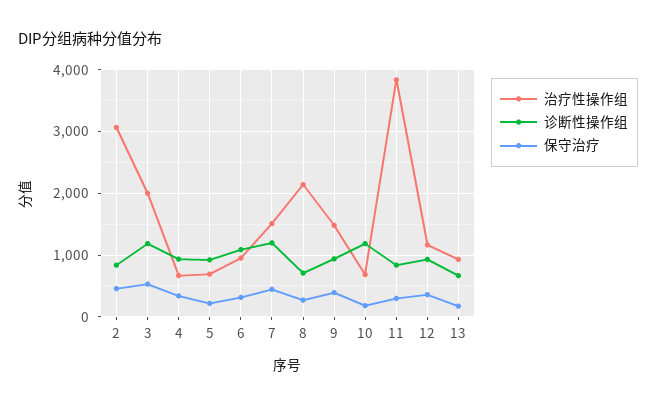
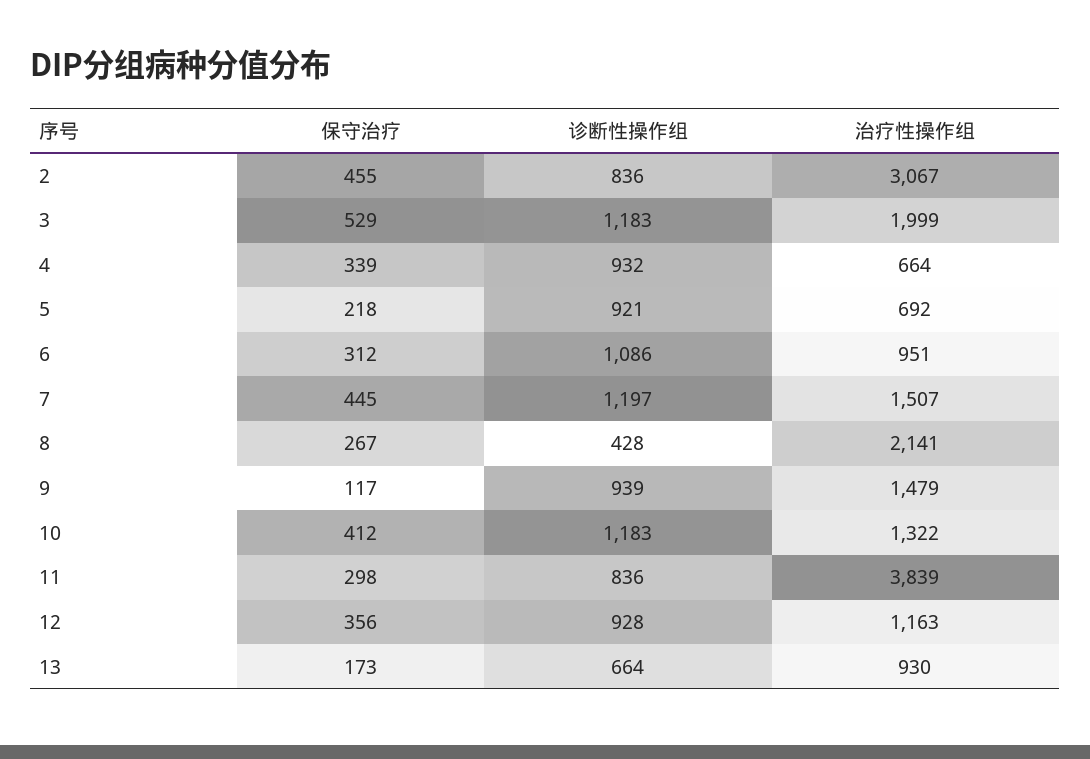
  {
    "治疗性操作组": {
      "2": 3067,
      "3": 1999,
      "4": 664,
      "5": 692,
      "6": 951,
      "7": 1507,
      "8": 2141,
      "9": 1479,
-     "10": 700,
+     "10": 1322,
      "11": 3839,
      "12": 1163,
      "13": 930
    },
    "诊断性操作组": {
      "2": 836,
      "3": 1183,
      "4": 932,
      "5": 921,
      "6": 1086,
      "7": 1197,
-     "8": 700,
+     "8": 428,
      "9": 939,
      "10": 1183,
      "11": 836,
      "12": 928,
      "13": 664
    },
    "保守治疗": {
      "2": 455,
      "3": 529,
      "4": 339,
      "5": 218,
      "6": 312,
      "7": 445,
      "8": 267,
-     "9": 400,
+     "9": 117,
-     "10": 200,
+     "10": 412,
      "11": 298,
      "12": 356,
      "13": 173
    }
  }

